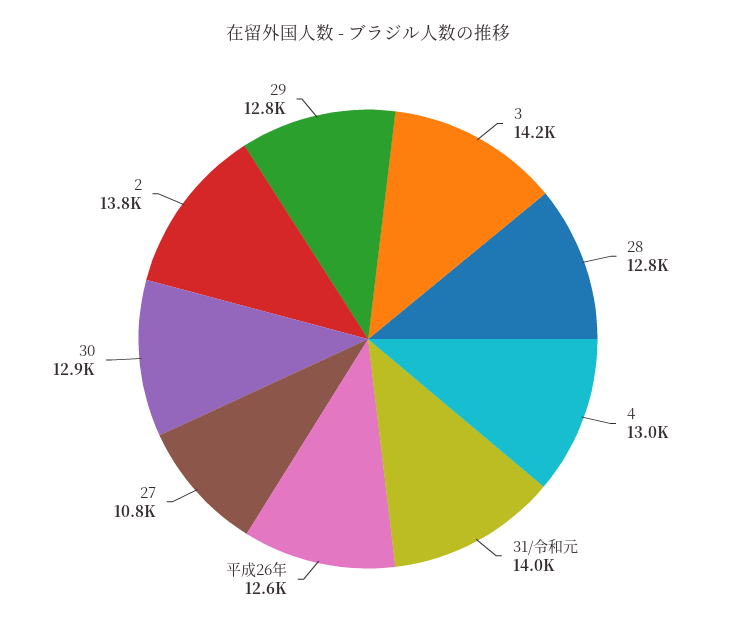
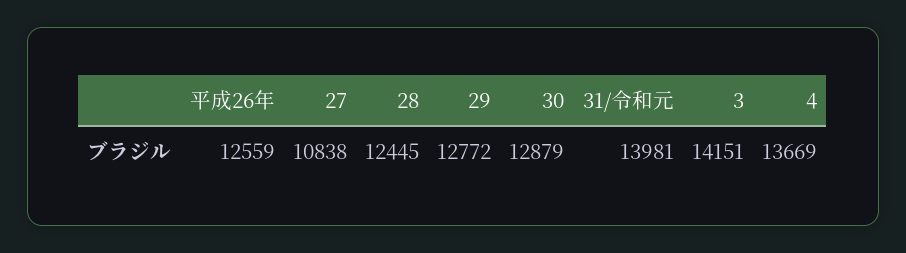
  {
    "3": 14151,
-   "28": 12800,
+   "28": 12445,
-   "4": 13000,
+   "4": 13669,
    "31/令和元": 13981,
    "平成26年": 12559,
    "27": 10838,
    "30": 12879,
-   "2": 13800,
    "29": 12772
  }

